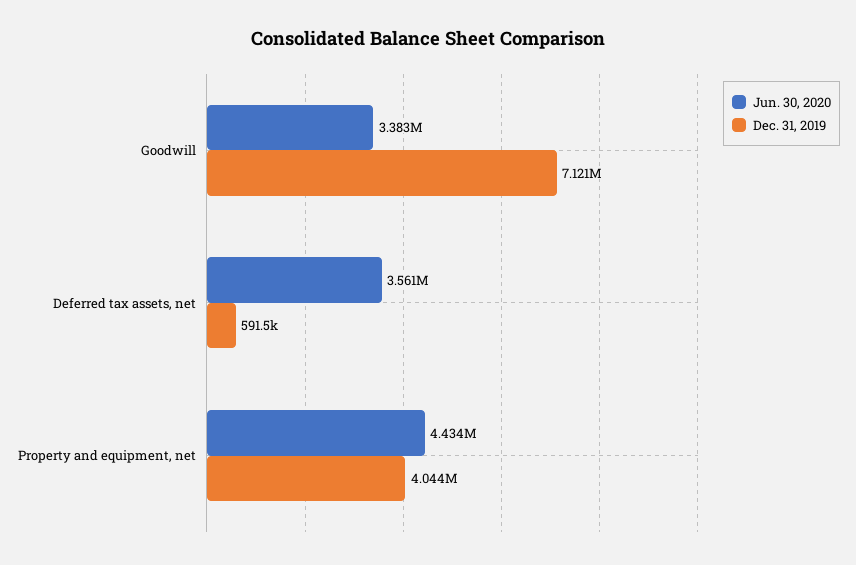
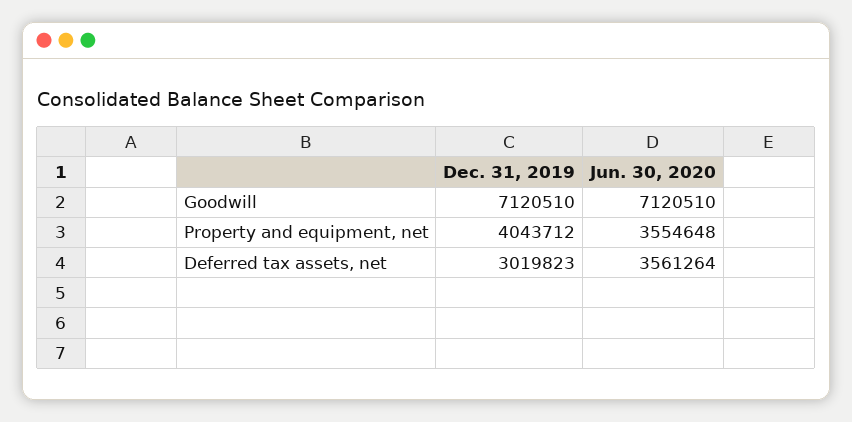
  {
    "Jun. 30, 2020": {
-     "Goodwill": 3383000,
+     "Goodwill": 7120510,
      "Deferred tax assets, net": 3561264,
-     "Property and equipment, net": 4434000
+     "Property and equipment, net": 3554648
    },
    "Dec. 31, 2019": {
      "Goodwill": 7120510,
-     "Deferred tax assets, net": 591500,
+     "Deferred tax assets, net": 3019823,
      "Property and equipment, net": 4043712
    }
  }

